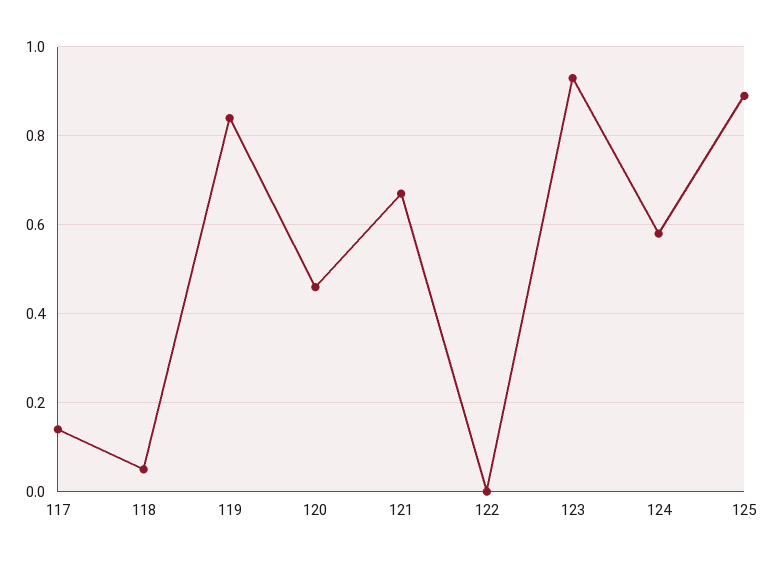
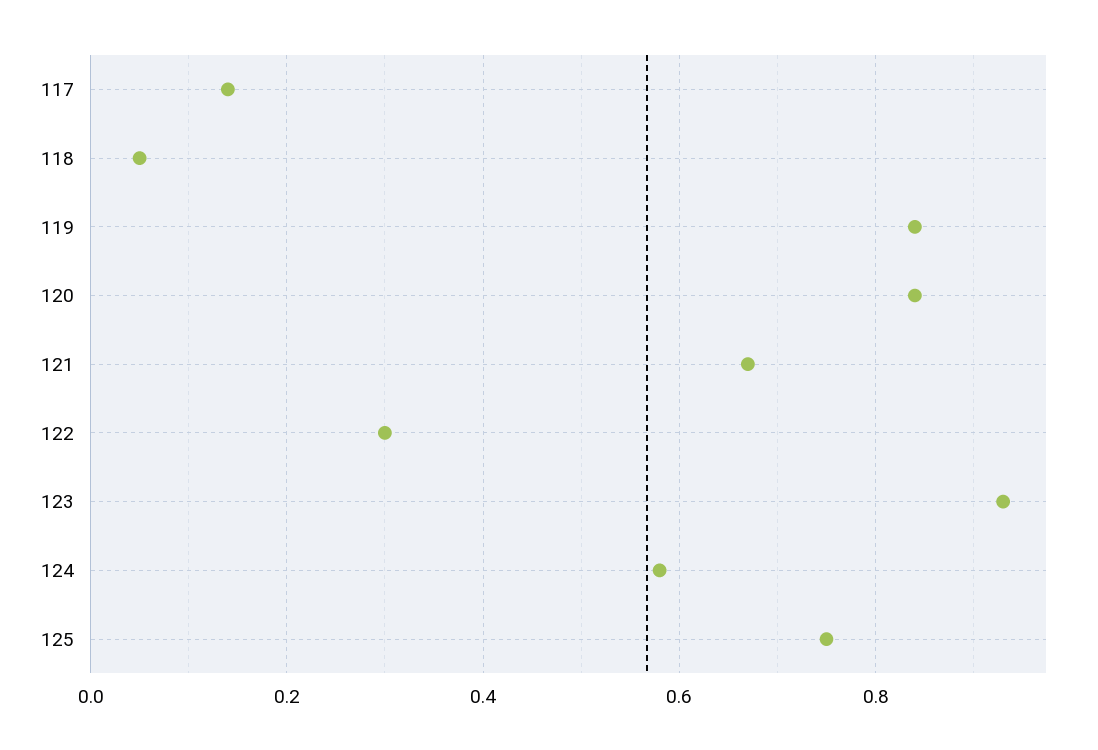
  {
    "117": 0.15,
    "118": 0.05,
    "119": 0.85,
-   "120": 0.45,
+   "120": 0.85,
    "121": 0.65,
-   "122": 0,
+   "122": 0.3,
    "123": 0.95,
    "124": 0.6,
-   "125": 0.9
+   "125": 0.75
  }

